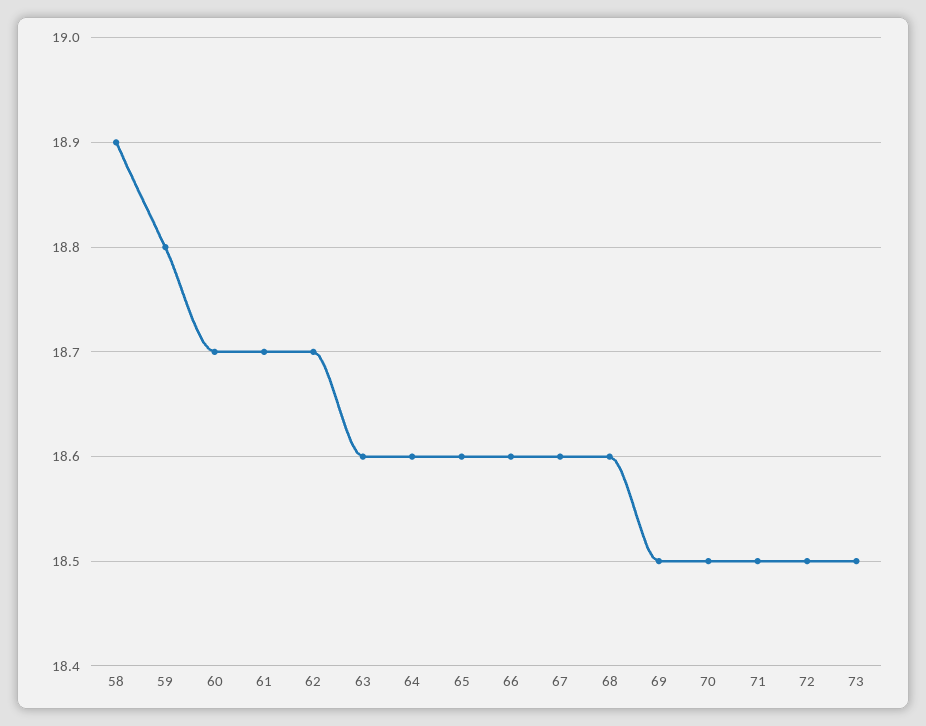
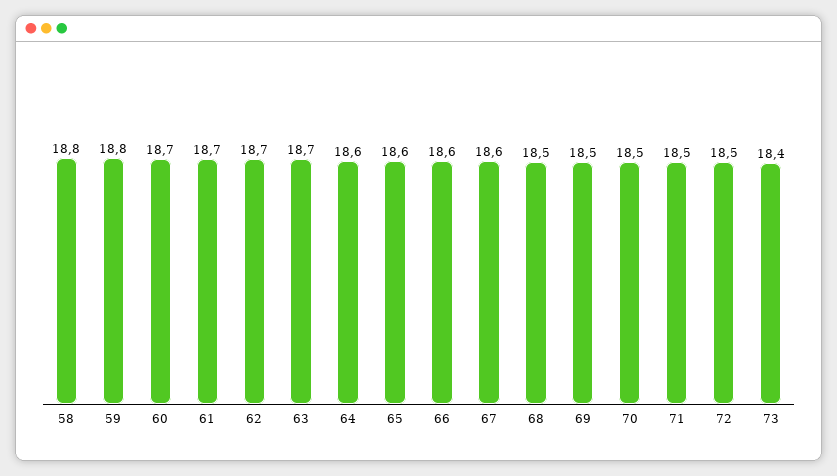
  {
-   "58": 18.9,
+   "58": 18.8,
    "59": 18.8,
    "60": 18.7,
    "61": 18.7,
    "62": 18.7,
-   "63": 18.6,
+   "63": 18.7,
    "64": 18.6,
    "65": 18.6,
    "66": 18.6,
    "67": 18.6,
-   "68": 18.6,
+   "68": 18.5,
    "69": 18.5,
    "70": 18.5,
    "71": 18.5,
    "72": 18.5,
-   "73": 18.5
+   "73": 18.4
  }

